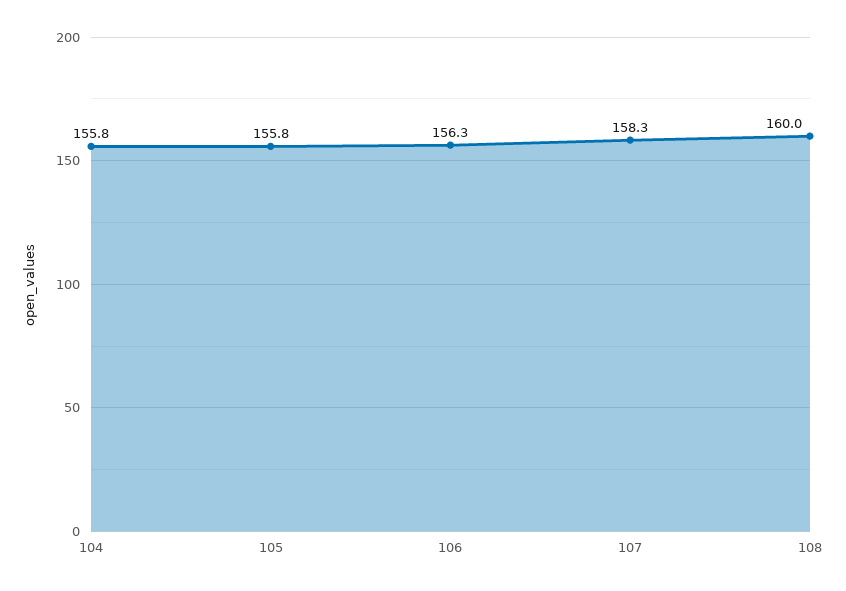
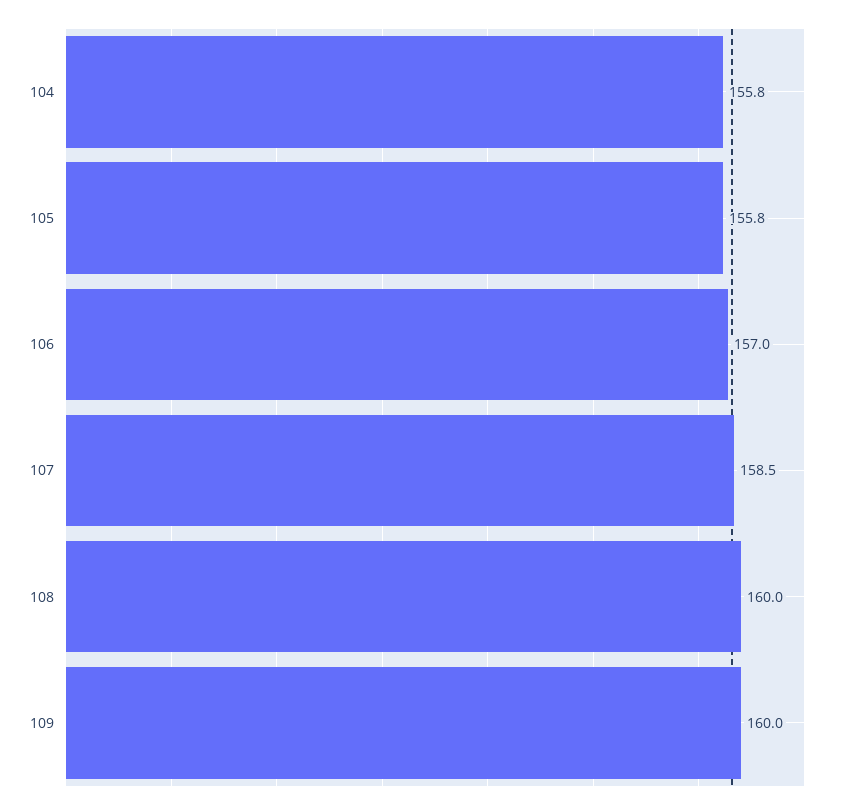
  {
    "104": 155.8,
    "105": 155.8,
-   "106": 156.3,
+   "106": 157,
-   "107": 158.3,
+   "107": 158.5,
-   "108": 160
+   "108": 160,
+   "109": 160
  }

